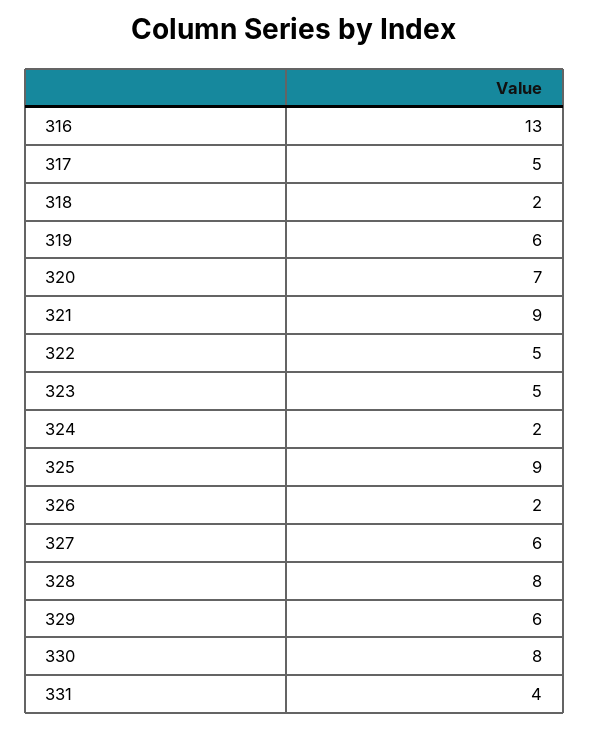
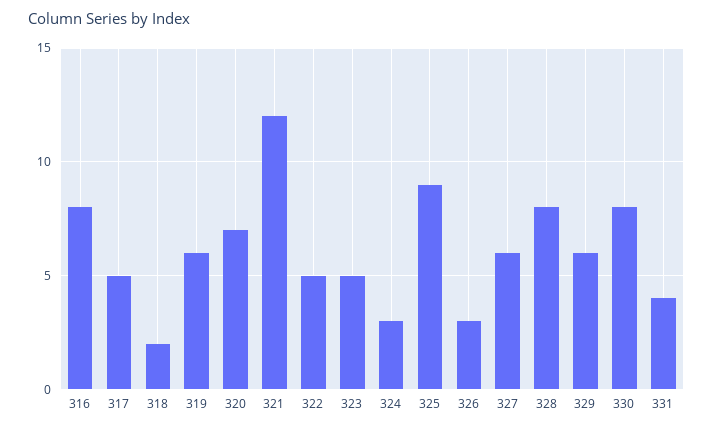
  {
-   "316": 13,
+   "316": 8,
    "317": 5,
    "318": 2,
    "319": 6,
    "320": 7,
-   "321": 9,
+   "321": 12,
    "322": 5,
    "323": 5,
-   "324": 2,
+   "324": 3,
    "325": 9,
-   "326": 2,
+   "326": 3,
    "327": 6,
    "328": 8,
    "329": 6,
    "330": 8,
    "331": 4
  }

